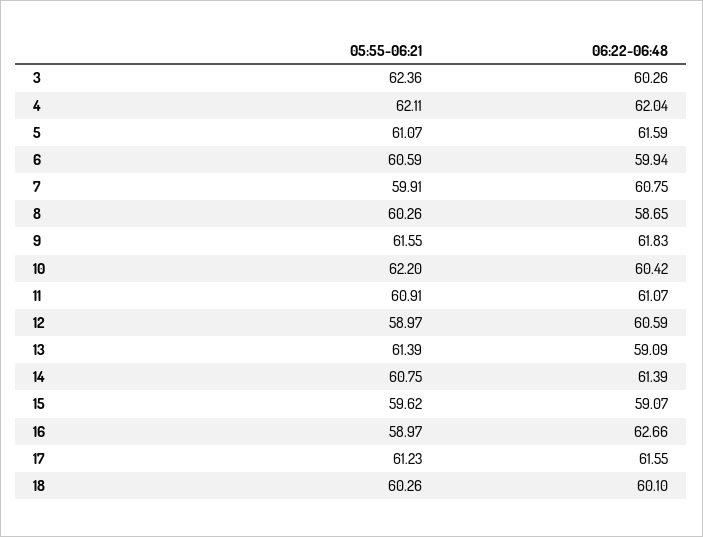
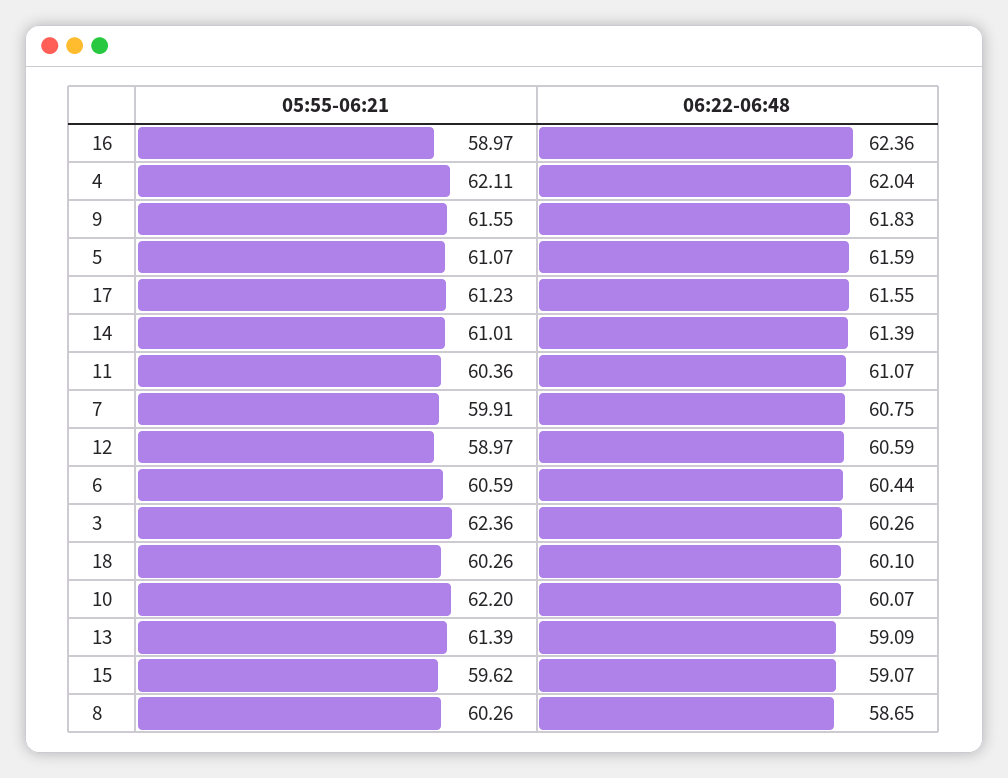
  {
    "05:55-06:21": {
      "3": 62.36,
      "4": 62.11,
      "5": 61.07,
      "6": 60.59,
      "7": 59.91,
      "8": 60.26,
      "9": 61.55,
      "10": 62.2,
-     "11": 60.91,
+     "11": 60.36,
      "12": 58.97,
      "13": 61.39,
-     "14": 60.75,
+     "14": 61.01,
      "15": 59.62,
      "16": 58.97,
      "17": 61.23,
      "18": 60.26
    },
    "06:22-06:48": {
      "3": 60.26,
      "4": 62.04,
      "5": 61.59,
-     "6": 59.94,
+     "6": 60.44,
      "7": 60.75,
      "8": 58.65,
      "9": 61.83,
-     "10": 60.42,
+     "10": 60.07,
      "11": 61.07,
      "12": 60.59,
      "13": 59.09,
      "14": 61.39,
      "15": 59.07,
-     "16": 62.66,
+     "16": 62.36,
      "17": 61.55,
      "18": 60.1
    }
  }

